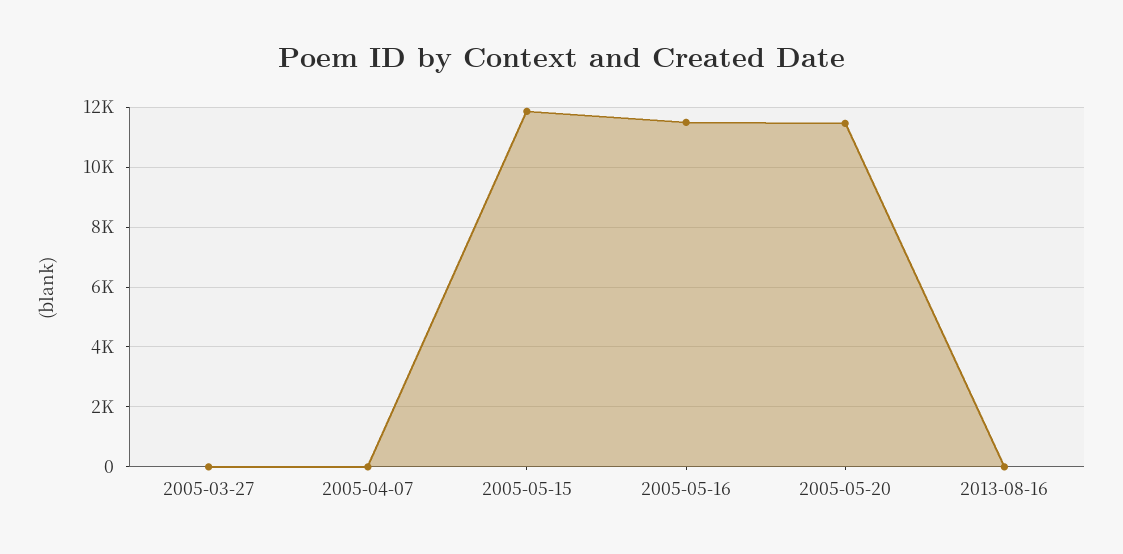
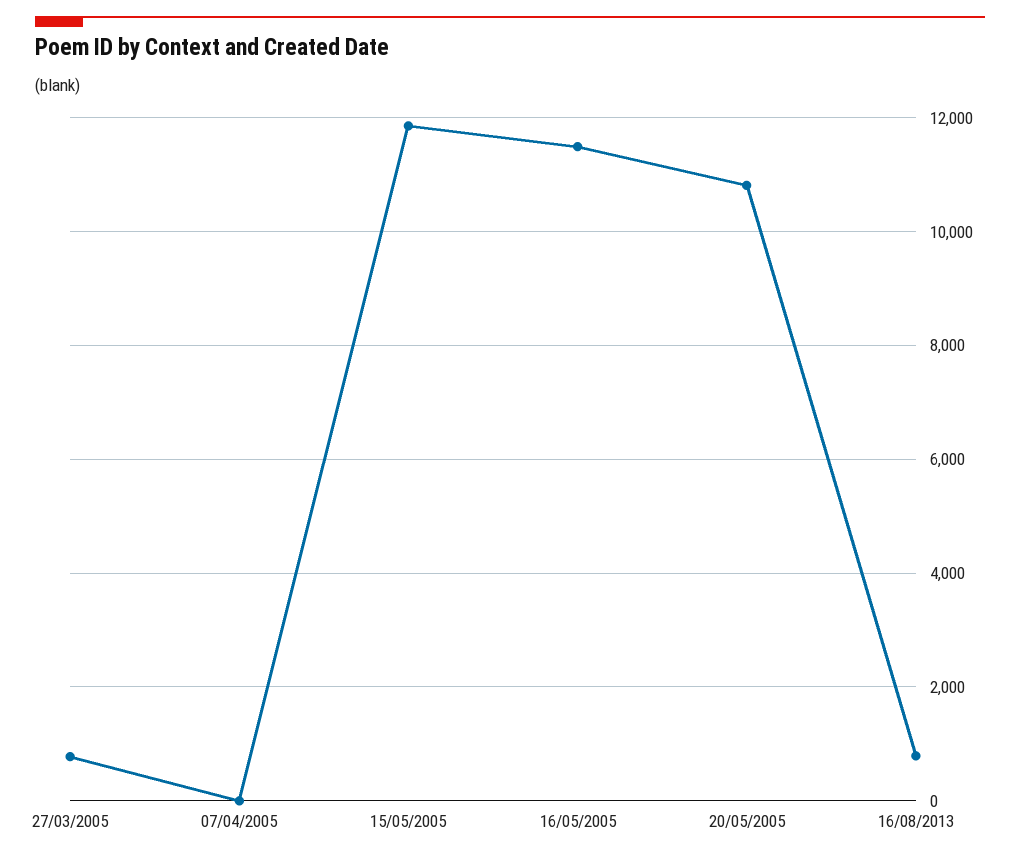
  {
-   "2005-03-27": 0,
+   "2005-03-27": 800,
    "2005-04-07": 0,
    "2005-05-15": 11800,
    "2005-05-16": 11400,
-   "2005-05-20": 11500,
+   "2005-05-20": 10800,
-   "2013-08-16": 0
+   "2013-08-16": 800
  }

